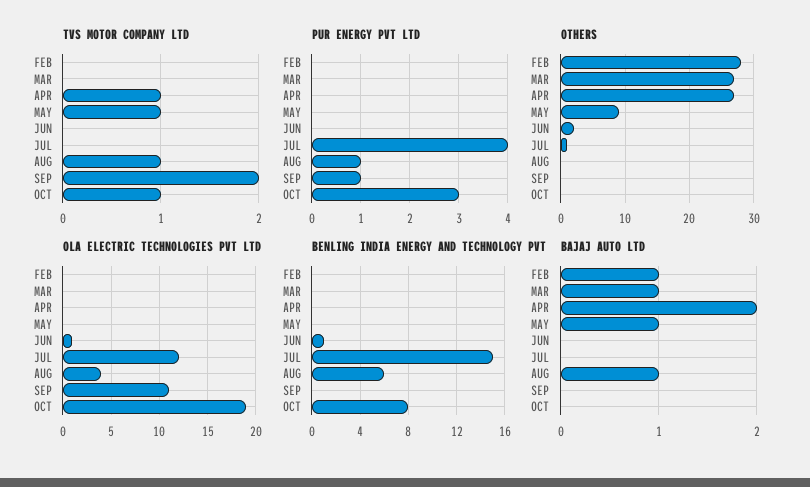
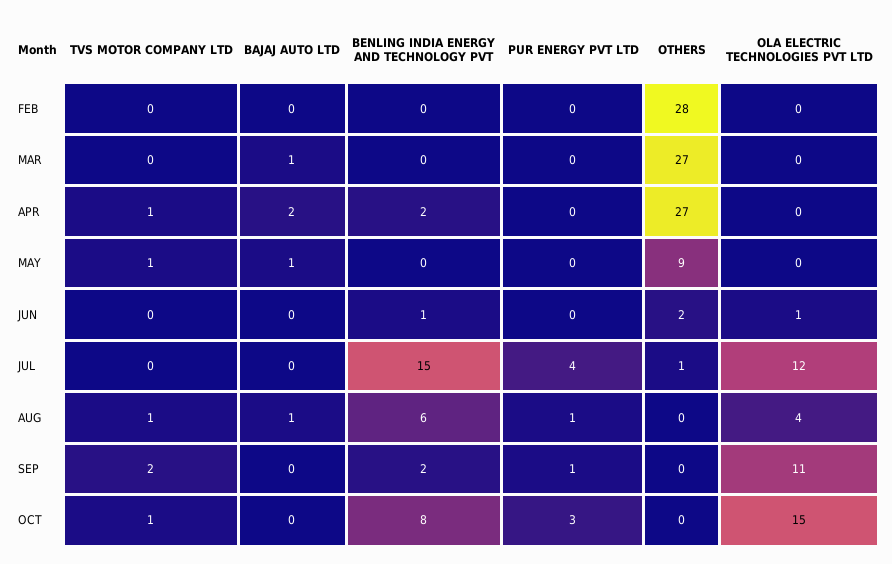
  {
    "TVS MOTOR COMPANY LTD": {
      "FEB": 0,
      "MAR": 0,
      "APR": 1,
      "MAY": 1,
      "JUN": 0,
      "JUL": 0,
      "AUG": 1,
      "SEP": 2,
      "OCT": 1
    },
    "PUR ENERGY PVT LTD": {
      "FEB": 0,
      "MAR": 0,
      "APR": 0,
      "MAY": 0,
      "JUN": 0,
      "JUL": 4,
      "AUG": 1,
      "SEP": 1,
      "OCT": 3
    },
    "OTHERS": {
      "FEB": 28,
      "MAR": 27,
      "APR": 27,
      "MAY": 9,
      "JUN": 2,
      "JUL": 1,
      "AUG": 0,
      "SEP": 0,
      "OCT": 0
    },
    "OLA ELECTRIC TECHNOLOGIES PVT LTD": {
      "FEB": 0,
      "MAR": 0,
      "APR": 0,
      "MAY": 0,
      "JUN": 1,
      "JUL": 12,
      "AUG": 4,
      "SEP": 11,
-     "OCT": 19
+     "OCT": 15
    },
    "BENLING INDIA ENERGY AND TECHNOLOGY PVT": {
      "FEB": 0,
      "MAR": 0,
-     "APR": 0,
+     "APR": 2,
      "MAY": 0,
      "JUN": 1,
      "JUL": 15,
      "AUG": 6,
-     "SEP": 0,
+     "SEP": 2,
      "OCT": 8
    },
    "BAJAJ AUTO LTD": {
-     "FEB": 1,
+     "FEB": 0,
      "MAR": 1,
      "APR": 2,
      "MAY": 1,
      "JUN": 0,
      "JUL": 0,
      "AUG": 1,
      "SEP": 0,
      "OCT": 0
    }
  }

